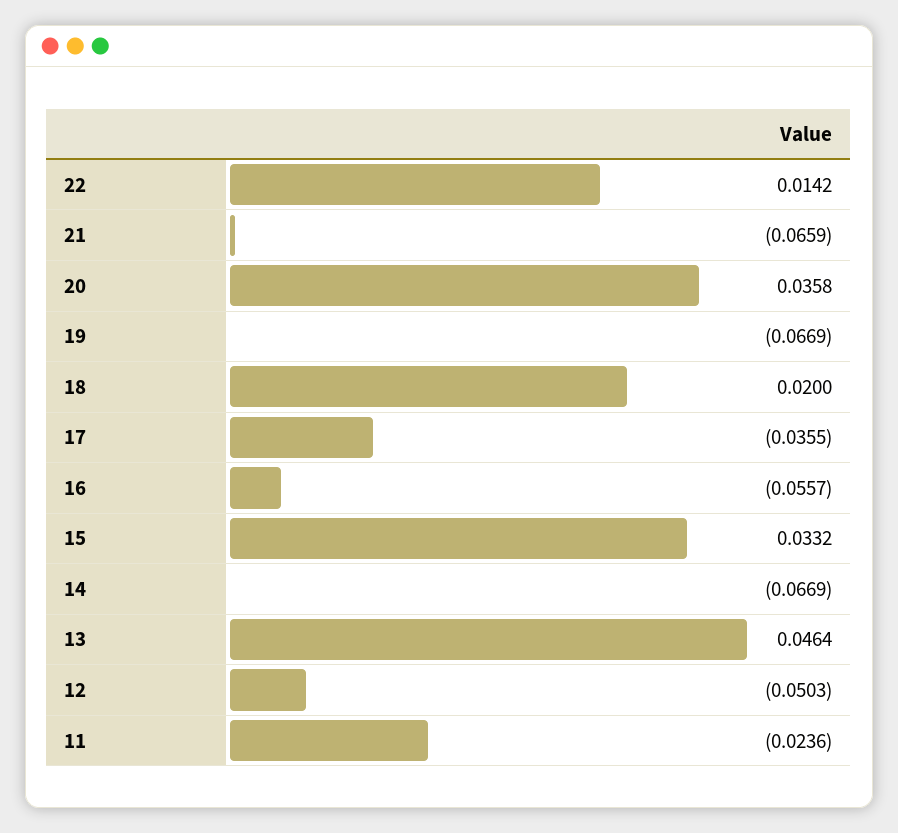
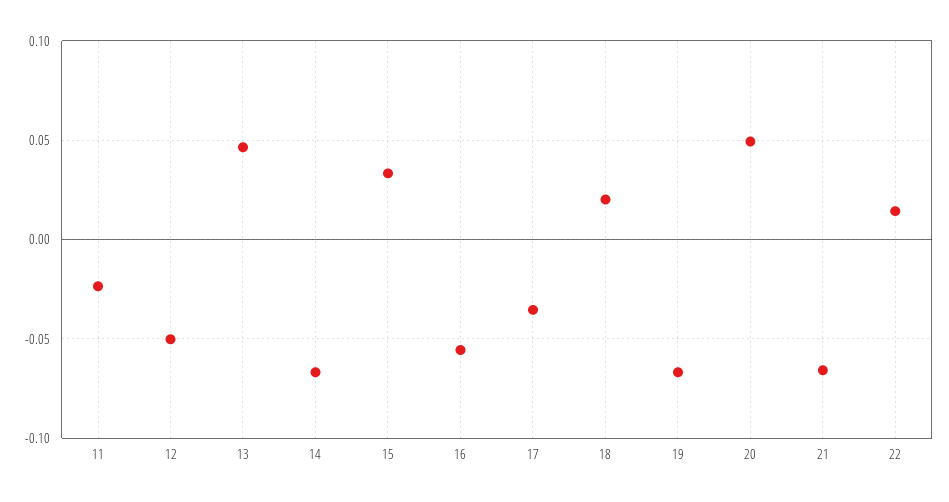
  {
    "22": 0.0142,
    "21": -0.0659,
-   "20": 0.0358,
+   "20": 0.05,
    "19": -0.0669,
    "18": 0.02,
    "17": -0.0355,
    "16": -0.0557,
    "15": 0.0332,
    "14": -0.0669,
    "13": 0.0464,
    "12": -0.0503,
    "11": -0.0236
  }

